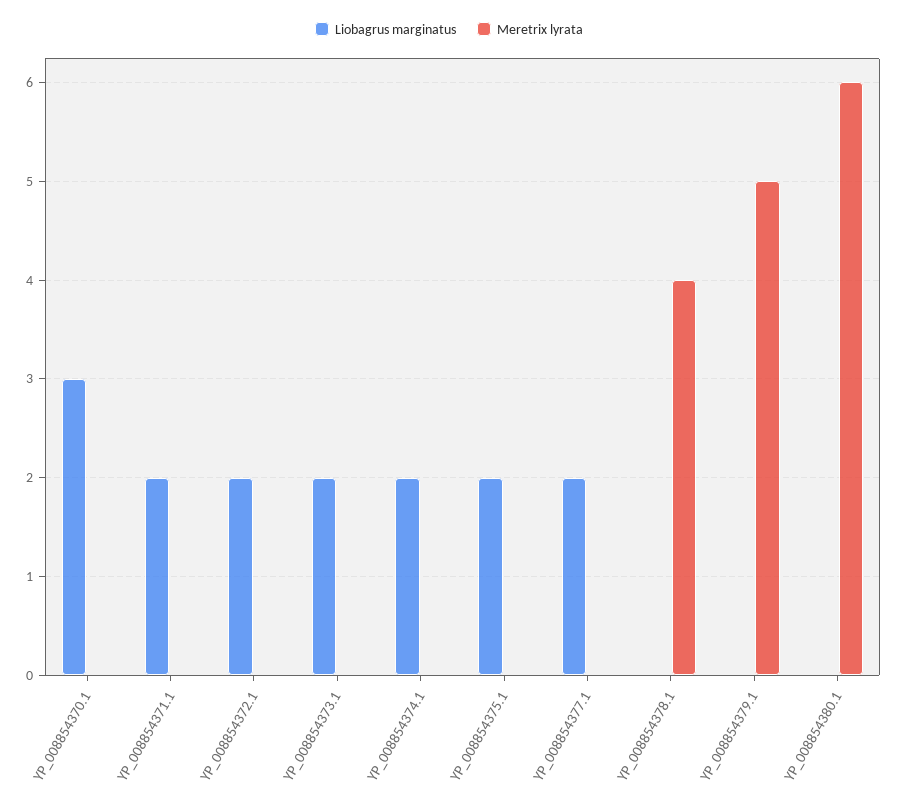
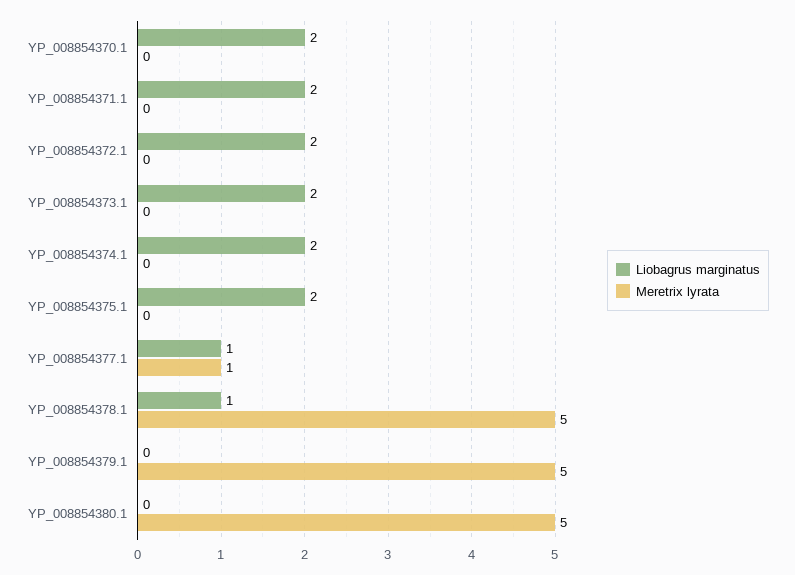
  {
    "Liobagrus marginatus": {
-     "YP_008854370.1": 3,
+     "YP_008854370.1": 2,
      "YP_008854371.1": 2,
      "YP_008854372.1": 2,
      "YP_008854373.1": 2,
      "YP_008854374.1": 2,
      "YP_008854375.1": 2,
-     "YP_008854377.1": 2,
+     "YP_008854377.1": 1,
-     "YP_008854378.1": 0,
+     "YP_008854378.1": 1,
      "YP_008854379.1": 0,
      "YP_008854380.1": 0
    },
    "Meretrix lyrata": {
      "YP_008854370.1": 0,
      "YP_008854371.1": 0,
      "YP_008854372.1": 0,
      "YP_008854373.1": 0,
      "YP_008854374.1": 0,
      "YP_008854375.1": 0,
-     "YP_008854377.1": 0,
+     "YP_008854377.1": 1,
-     "YP_008854378.1": 4,
+     "YP_008854378.1": 5,
      "YP_008854379.1": 5,
-     "YP_008854380.1": 6
+     "YP_008854380.1": 5
    }
  }

